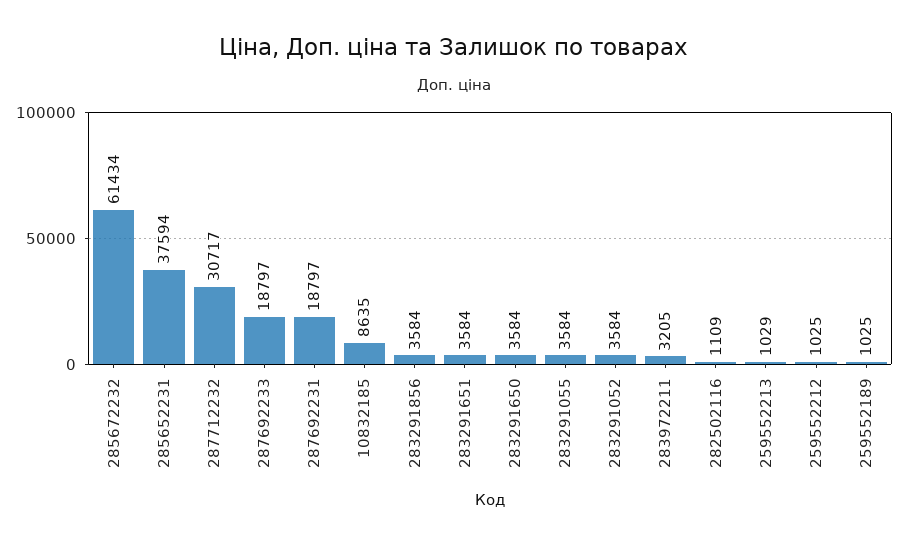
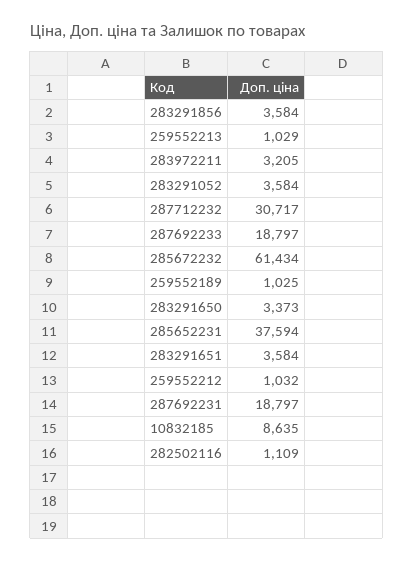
  {
    "285672232": 61434,
    "285652231": 37594,
    "287712232": 30717,
    "287692233": 18797,
    "287692231": 18797,
    "10832185": 8635,
    "283291856": 3584,
    "283291651": 3584,
-   "283291650": 3584,
+   "283291650": 3373,
-   "283291055": 3584,
    "283291052": 3584,
    "283972211": 3205,
    "282502116": 1109,
    "259552213": 1029,
-   "259552212": 1025,
+   "259552212": 1032,
    "259552189": 1025
  }

